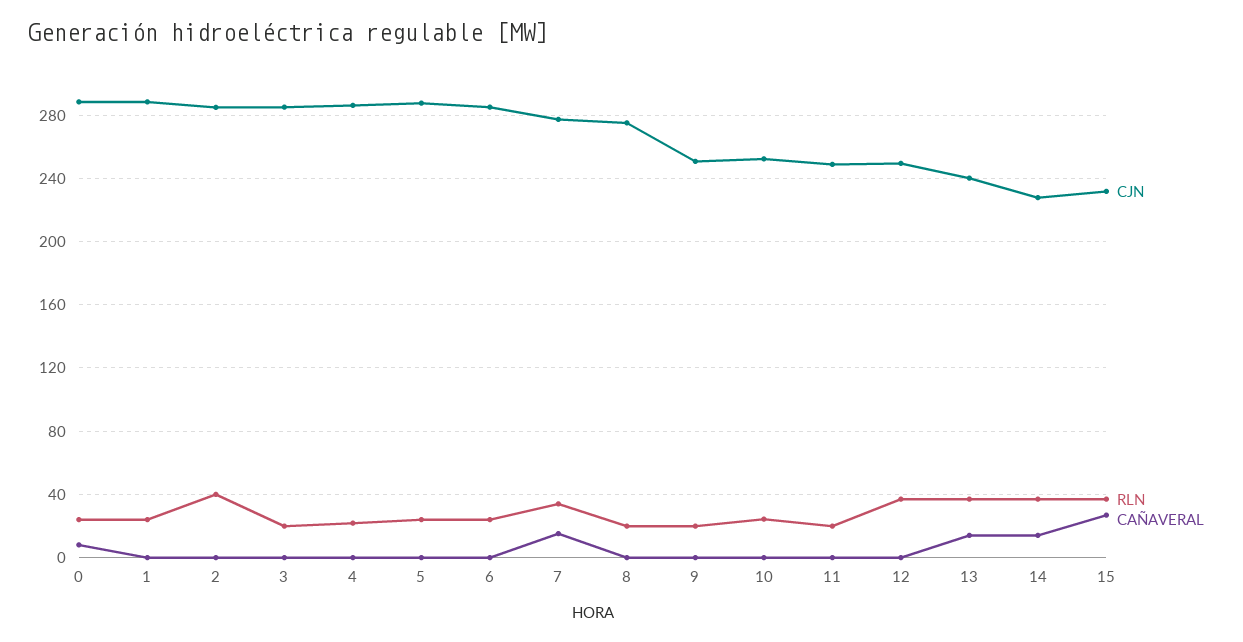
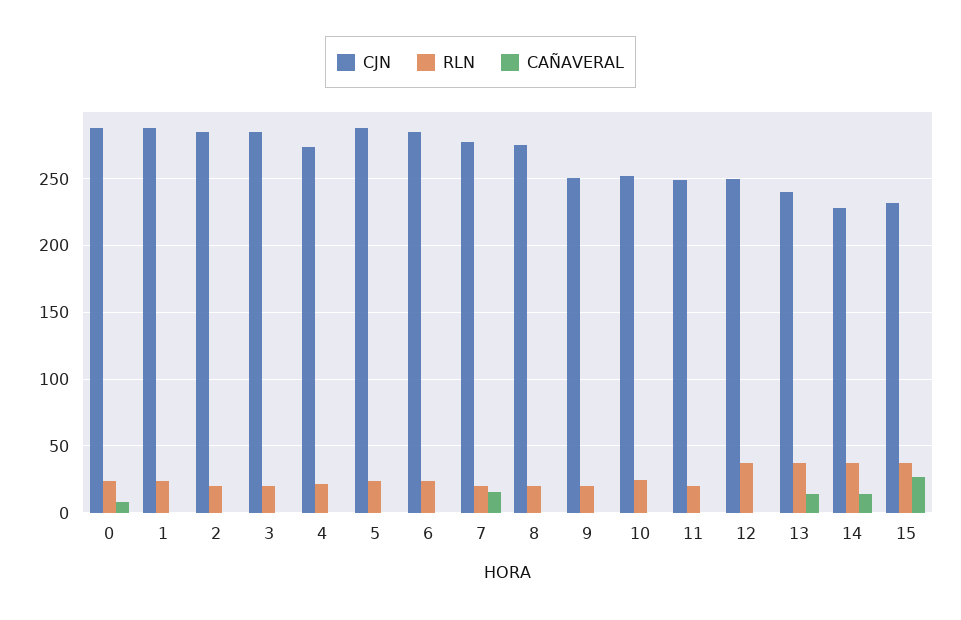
  {
    "CJN": {
      "0": 290,
      "1": 290,
      "2": 285,
      "3": 285,
-     "4": 285,
+     "4": 275,
      "5": 290,
      "6": 285,
      "7": 275,
      "8": 275,
      "9": 250,
      "10": 250,
      "11": 250,
      "12": 250,
      "13": 240,
      "14": 230,
      "15": 230
    },
    "RLN": {
      "0": 25,
      "1": 25,
-     "2": 40,
+     "2": 20,
      "3": 20,
      "4": 20,
      "5": 25,
      "6": 25,
-     "7": 35,
+     "7": 20,
      "8": 20,
      "9": 20,
      "10": 25,
      "11": 20,
      "12": 35,
      "13": 35,
      "14": 35,
      "15": 35
    },
    "CAÑAVERAL": {
      "0": 10,
      "1": 0,
      "2": 0,
      "3": 0,
      "4": 0,
      "5": 0,
      "6": 0,
      "7": 15,
      "8": 0,
      "9": 0,
      "10": 0,
      "11": 0,
      "12": 0,
      "13": 15,
      "14": 15,
      "15": 25
    }
  }

